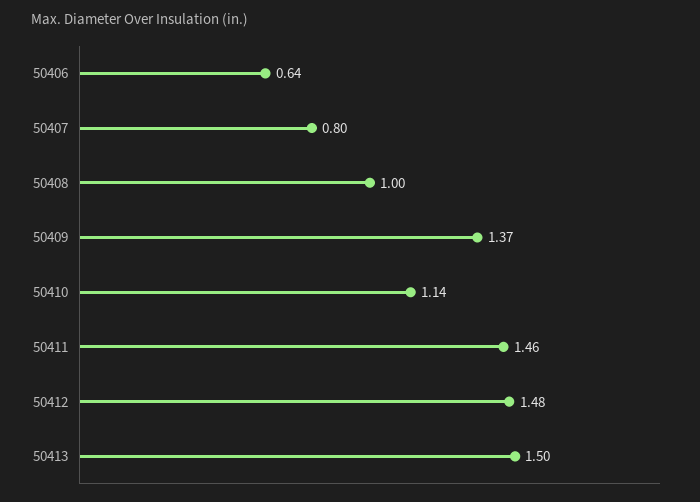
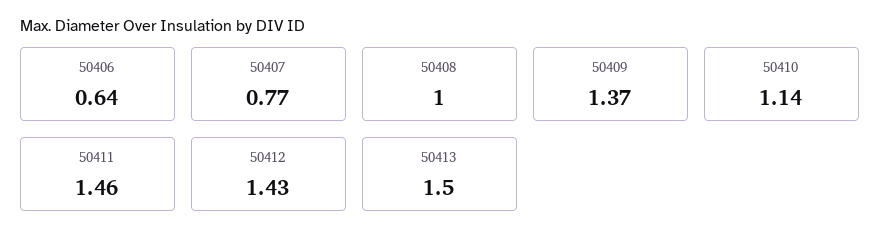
  {
    "50406": 0.64,
-   "50407": 0.8,
+   "50407": 0.77,
    "50408": 1,
    "50409": 1.37,
    "50410": 1.14,
    "50411": 1.46,
-   "50412": 1.48,
+   "50412": 1.43,
    "50413": 1.5
  }

